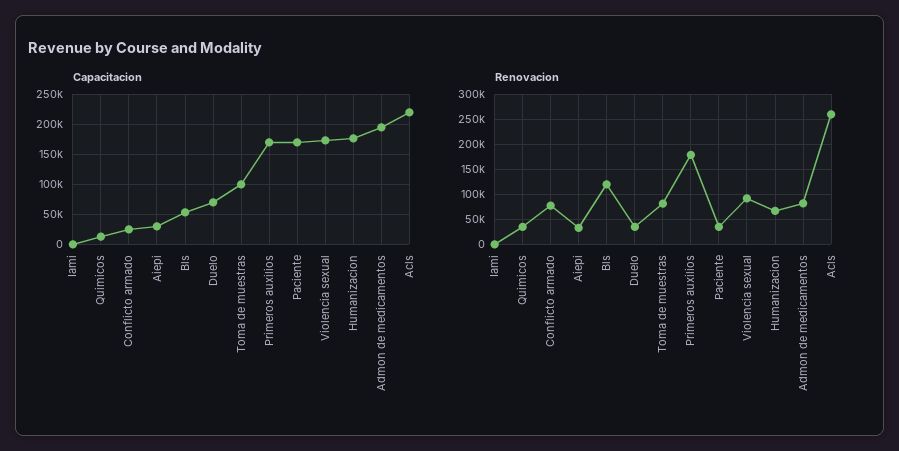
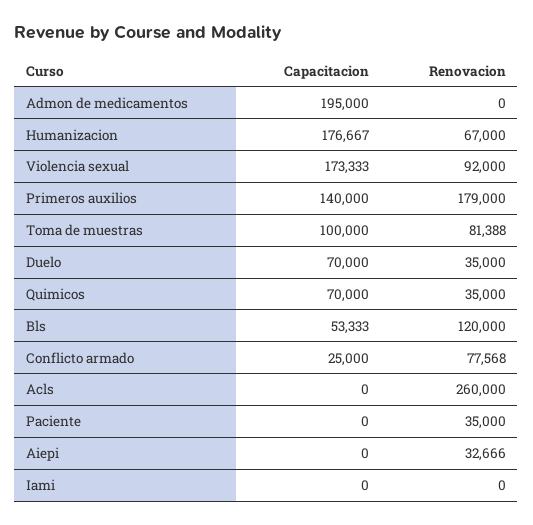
  {
    "Capacitacion": {
      "Iami": 0,
-     "Quimicos": 10000,
+     "Quimicos": 70000,
      "Conflicto armado": 25000,
-     "Aiepi": 30000,
+     "Aiepi": 0,
      "Bls": 53333,
      "Duelo": 70000,
      "Toma de muestras": 100000,
-     "Primeros auxilios": 170000,
+     "Primeros auxilios": 140000,
-     "Paciente": 170000,
+     "Paciente": 0,
      "Violencia sexual": 173333,
      "Humanizacion": 176667,
      "Admon de medicamentos": 195000,
-     "Acls": 220000
+     "Acls": 0
    },
    "Renovacion": {
      "Iami": 0,
      "Quimicos": 35000,
      "Conflicto armado": 77568,
      "Aiepi": 32666,
      "Bls": 120000,
      "Duelo": 35000,
      "Toma de muestras": 81388,
      "Primeros auxilios": 179000,
      "Paciente": 35000,
      "Violencia sexual": 92000,
      "Humanizacion": 67000,
-     "Admon de medicamentos": 75000,
+     "Admon de medicamentos": 0,
      "Acls": 260000
    }
  }

